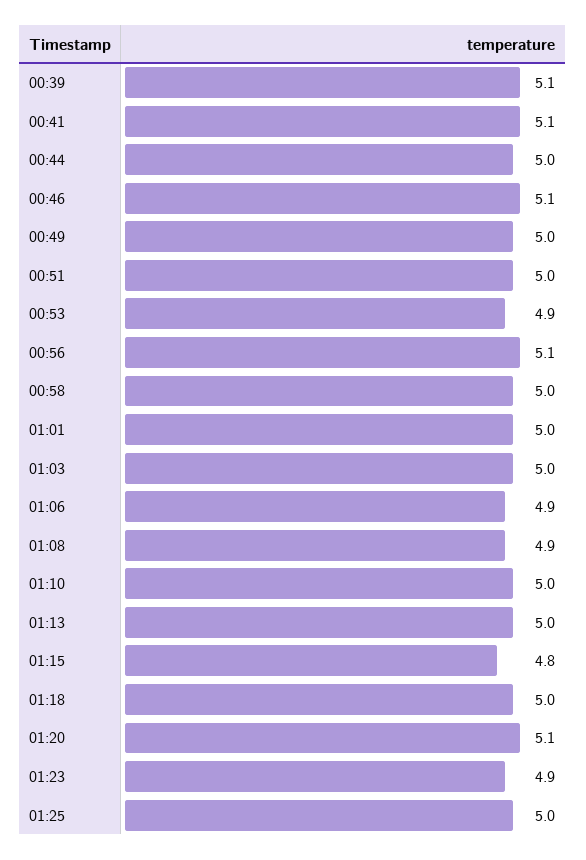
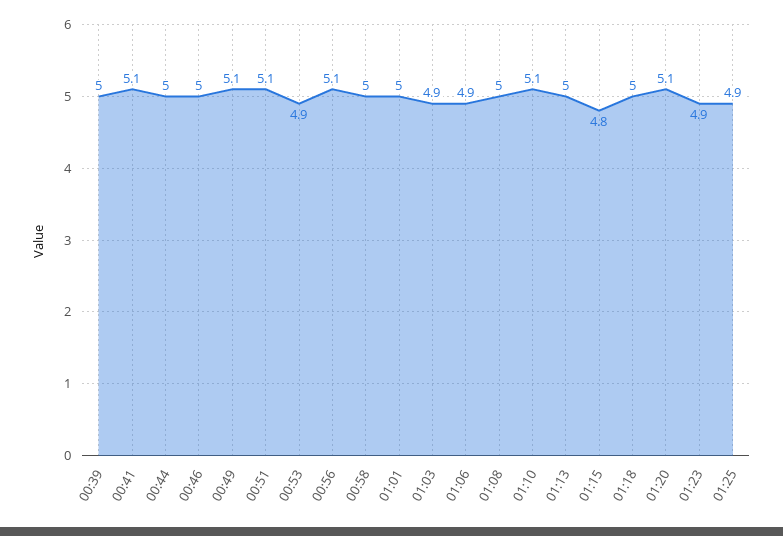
  {
-   "00:39": 5.1,
+   "00:39": 5,
    "00:41": 5.1,
    "00:44": 5,
-   "00:46": 5.1,
+   "00:46": 5,
-   "00:49": 5,
+   "00:49": 5.1,
-   "00:51": 5,
+   "00:51": 5.1,
    "00:53": 4.9,
    "00:56": 5.1,
    "00:58": 5,
    "01:01": 5,
-   "01:03": 5,
+   "01:03": 4.9,
    "01:06": 4.9,
-   "01:08": 4.9,
+   "01:08": 5,
-   "01:10": 5,
+   "01:10": 5.1,
    "01:13": 5,
    "01:15": 4.8,
    "01:18": 5,
    "01:20": 5.1,
    "01:23": 4.9,
-   "01:25": 5
+   "01:25": 4.9
  }

